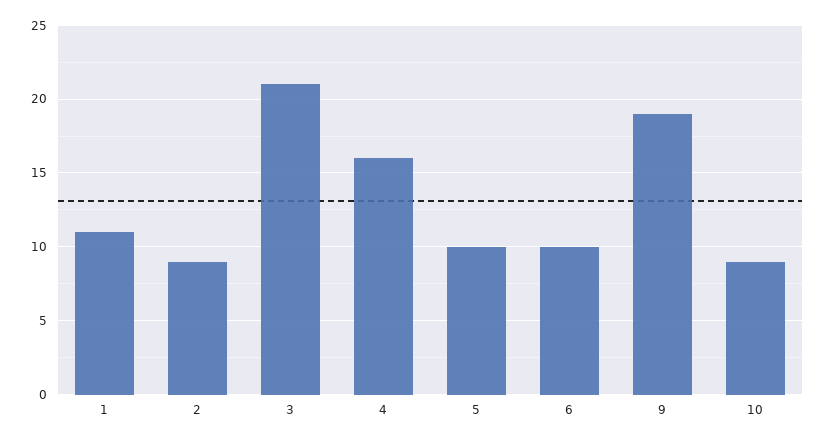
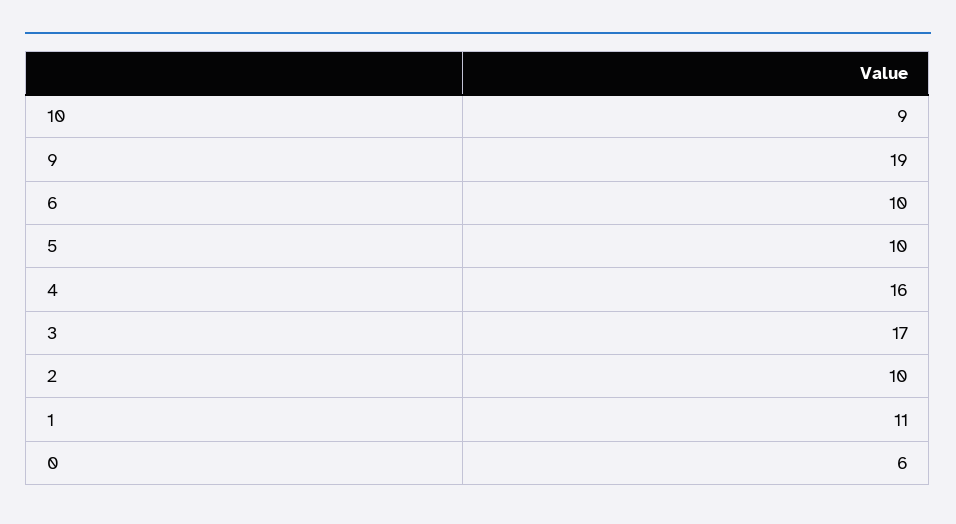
  {
    "1": 11,
-   "2": 9,
+   "2": 10,
-   "3": 21,
+   "3": 17,
    "4": 16,
    "5": 10,
    "6": 10,
    "9": 19,
-   "10": 9
+   "10": 9,
+   "0": 6
  }

